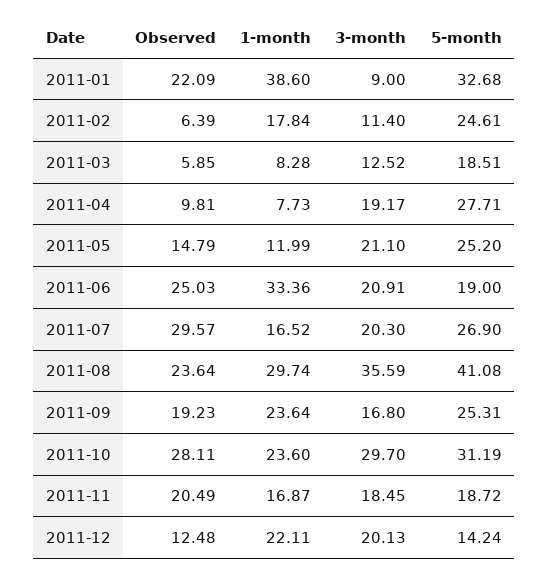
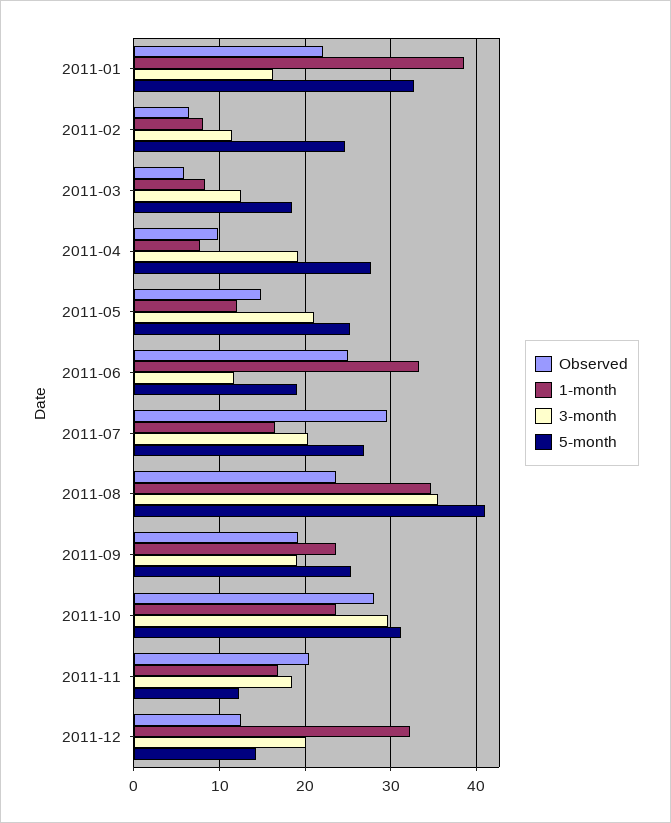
  {
    "Observed": {
      "2011-01": 22.09,
      "2011-02": 6.39,
      "2011-03": 5.85,
      "2011-04": 9.81,
      "2011-05": 14.79,
      "2011-06": 25.03,
      "2011-07": 29.57,
      "2011-08": 23.64,
      "2011-09": 19.23,
      "2011-10": 28.11,
      "2011-11": 20.49,
      "2011-12": 12.48
    },
    "1-month": {
      "2011-01": 38.6,
-     "2011-02": 17.84,
+     "2011-02": 8,
      "2011-03": 8.28,
      "2011-04": 7.73,
      "2011-05": 11.99,
      "2011-06": 33.36,
      "2011-07": 16.52,
-     "2011-08": 29.74,
+     "2011-08": 35,
      "2011-09": 23.64,
      "2011-10": 23.6,
      "2011-11": 16.87,
-     "2011-12": 22.11
+     "2011-12": 32
    },
    "3-month": {
-     "2011-01": 9,
+     "2011-01": 16,
      "2011-02": 11.4,
      "2011-03": 12.52,
      "2011-04": 19.17,
      "2011-05": 21.1,
-     "2011-06": 20.91,
+     "2011-06": 12,
      "2011-07": 20.3,
      "2011-08": 35.59,
-     "2011-09": 16.8,
+     "2011-09": 19,
      "2011-10": 29.7,
      "2011-11": 18.45,
      "2011-12": 20.13
    },
    "5-month": {
      "2011-01": 32.68,
      "2011-02": 24.61,
      "2011-03": 18.51,
      "2011-04": 27.71,
      "2011-05": 25.2,
      "2011-06": 19,
      "2011-07": 26.9,
      "2011-08": 41.08,
      "2011-09": 25.31,
      "2011-10": 31.19,
-     "2011-11": 18.72,
+     "2011-11": 12,
      "2011-12": 14.24
    }
  }

